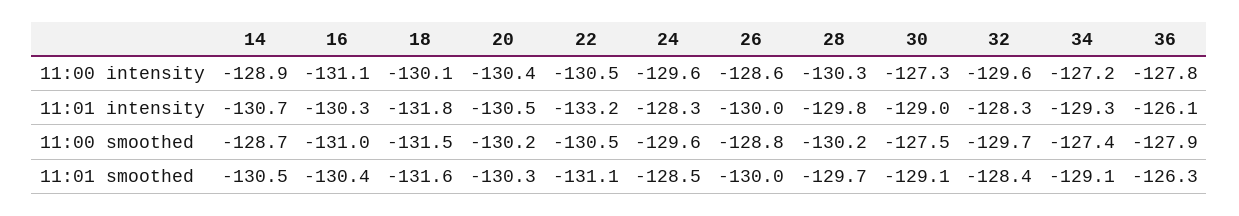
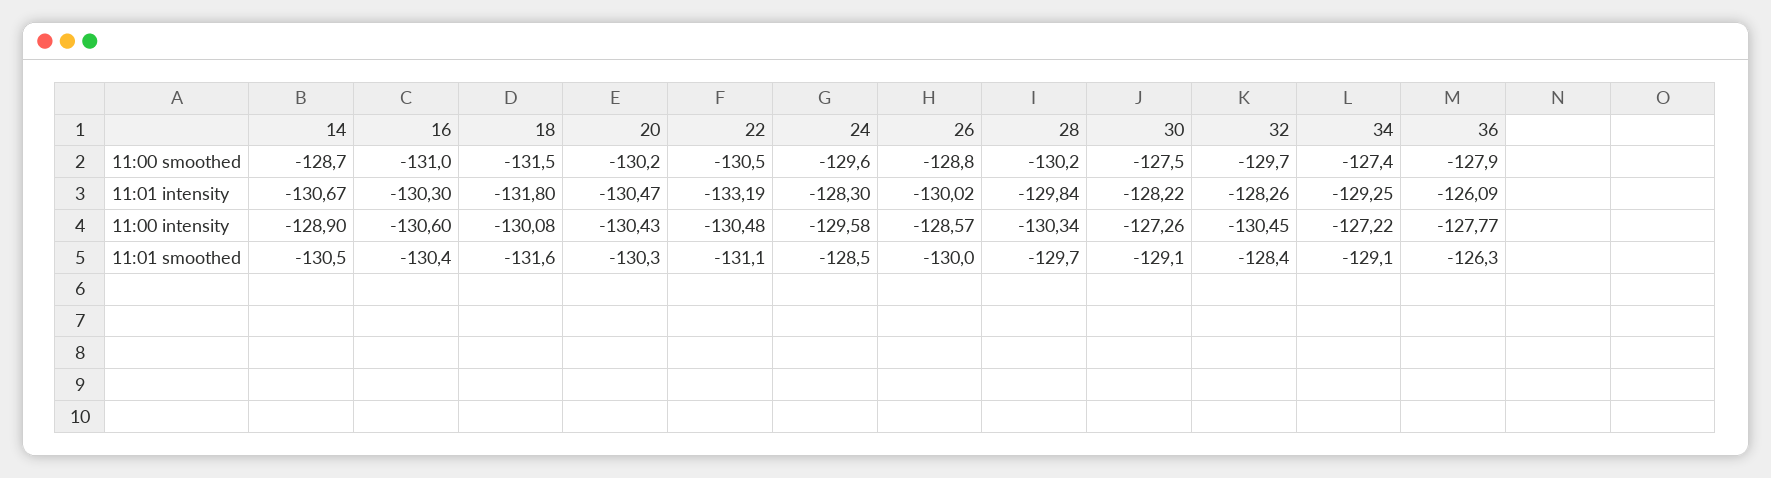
  {
    "14": {
      "11:00 intensity": -128.9,
      "11:01 intensity": -130.67,
      "11:00 smoothed": -128.7,
      "11:01 smoothed": -130.5
    },
    "16": {
-     "11:00 intensity": -131.1,
+     "11:00 intensity": -130.6,
      "11:01 intensity": -130.3,
      "11:00 smoothed": -131,
      "11:01 smoothed": -130.4
    },
    "18": {
      "11:00 intensity": -130.08,
      "11:01 intensity": -131.8,
      "11:00 smoothed": -131.5,
      "11:01 smoothed": -131.6
    },
    "20": {
      "11:00 intensity": -130.43,
      "11:01 intensity": -130.47,
      "11:00 smoothed": -130.2,
      "11:01 smoothed": -130.3
    },
    "22": {
      "11:00 intensity": -130.48,
      "11:01 intensity": -133.19,
      "11:00 smoothed": -130.5,
      "11:01 smoothed": -131.1
    },
    "24": {
      "11:00 intensity": -129.58,
      "11:01 intensity": -128.3,
      "11:00 smoothed": -129.6,
      "11:01 smoothed": -128.5
    },
    "26": {
      "11:00 intensity": -128.57,
      "11:01 intensity": -130.02,
      "11:00 smoothed": -128.8,
      "11:01 smoothed": -130
    },
    "28": {
      "11:00 intensity": -130.34,
      "11:01 intensity": -129.84,
      "11:00 smoothed": -130.2,
      "11:01 smoothed": -129.7
    },
    "30": {
      "11:00 intensity": -127.26,
-     "11:01 intensity": -129,
+     "11:01 intensity": -128.22,
      "11:00 smoothed": -127.5,
      "11:01 smoothed": -129.1
    },
    "32": {
-     "11:00 intensity": -129.6,
+     "11:00 intensity": -130.45,
      "11:01 intensity": -128.26,
      "11:00 smoothed": -129.7,
      "11:01 smoothed": -128.4
    },
    "34": {
      "11:00 intensity": -127.22,
      "11:01 intensity": -129.25,
      "11:00 smoothed": -127.4,
      "11:01 smoothed": -129.1
    },
    "36": {
      "11:00 intensity": -127.77,
      "11:01 intensity": -126.09,
      "11:00 smoothed": -127.9,
      "11:01 smoothed": -126.3
    }
  }

